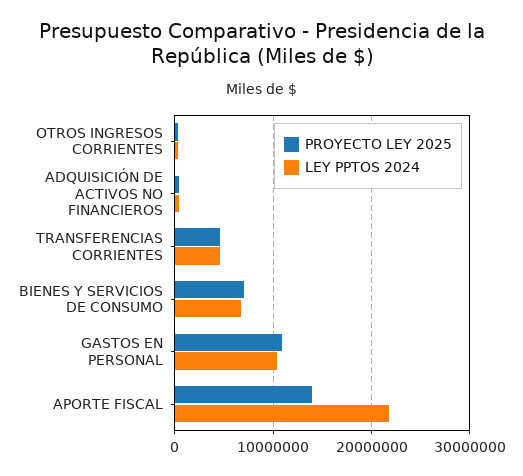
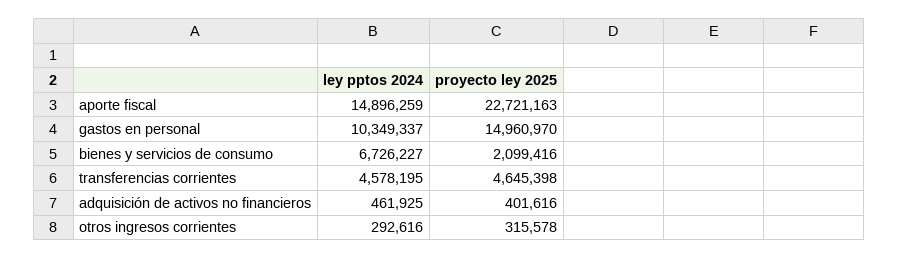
  {
    "PROYECTO LEY 2025": {
      "OTROS INGRESOS CORRIENTES": 315578,
      "ADQUISICIÓN DE ACTIVOS NO FINANCIEROS": 401616,
      "TRANSFERENCIAS CORRIENTES": 4645398,
-     "BIENES Y SERVICIOS DE CONSUMO": 7000000,
+     "BIENES Y SERVICIOS DE CONSUMO": 2099416,
-     "GASTOS EN PERSONAL": 11000000,
+     "GASTOS EN PERSONAL": 14960970,
-     "APORTE FISCAL": 14000000
+     "APORTE FISCAL": 22721163
    },
    "LEY PPTOS 2024": {
      "OTROS INGRESOS CORRIENTES": 292616,
      "ADQUISICIÓN DE ACTIVOS NO FINANCIEROS": 461925,
      "TRANSFERENCIAS CORRIENTES": 4578195,
      "BIENES Y SERVICIOS DE CONSUMO": 6726227,
      "GASTOS EN PERSONAL": 10349337,
-     "APORTE FISCAL": 22000000
+     "APORTE FISCAL": 14896259
    }
  }

